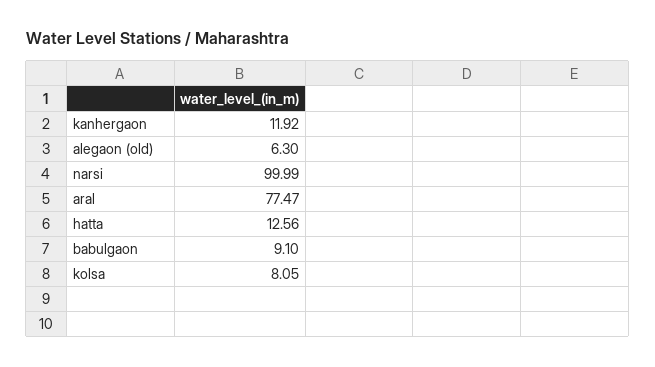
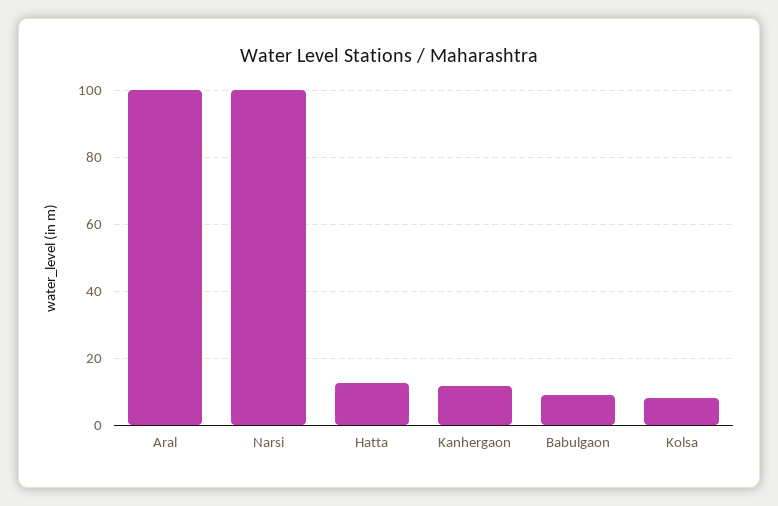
  {
    "kanhergaon": 11.92,
-   "alegaon (old)": 6.3,
    "narsi": 99.99,
-   "aral": 77.47,
+   "aral": 100,
    "hatta": 12.56,
    "babulgaon": 9.1,
    "kolsa": 8.05
  }

